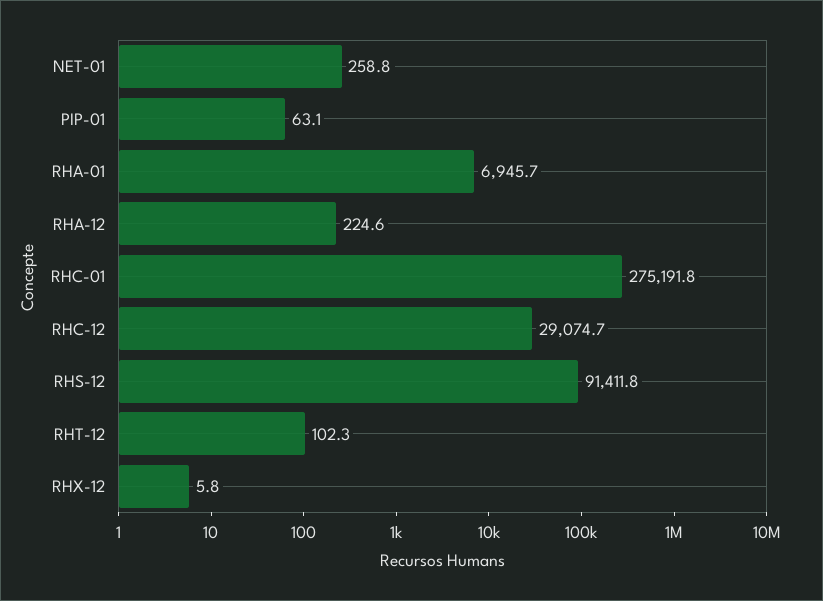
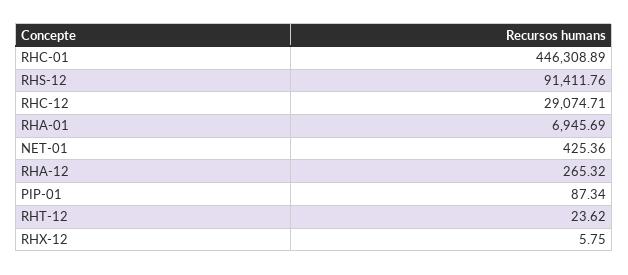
  {
-   "NET-01": 258.8,
+   "NET-01": 425.36,
-   "PIP-01": 63.1,
+   "PIP-01": 87.34,
    "RHA-01": 6945.69,
-   "RHA-12": 224.6,
+   "RHA-12": 265.32,
-   "RHC-01": 275191.8,
+   "RHC-01": 446308.89,
    "RHC-12": 29074.71,
    "RHS-12": 91411.76,
-   "RHT-12": 102.3,
+   "RHT-12": 23.62,
    "RHX-12": 5.75
  }

